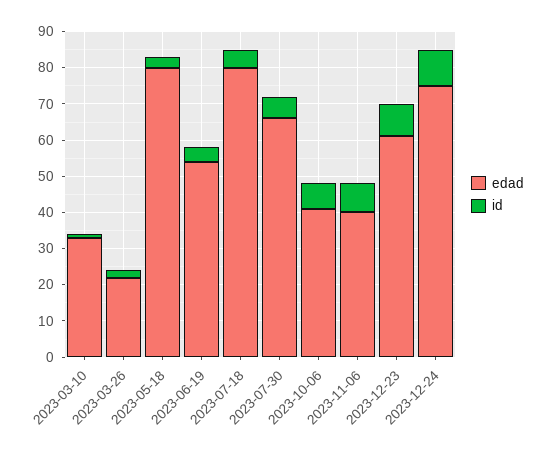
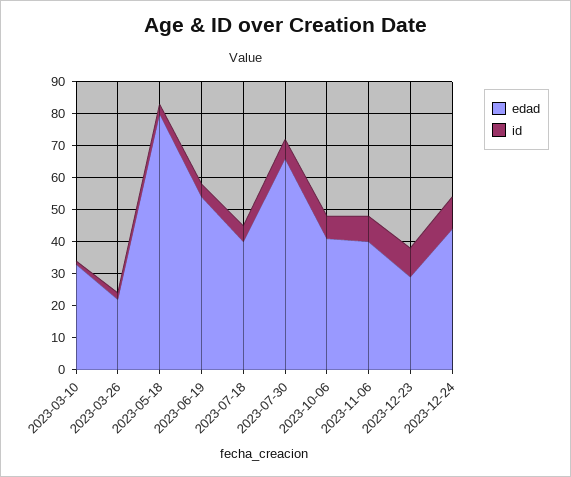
  {
    "edad": {
      "2023-03-10": 35,
      "2023-03-26": 20,
      "2023-05-18": 80,
      "2023-06-19": 55,
-     "2023-07-18": 80,
+     "2023-07-18": 40,
      "2023-07-30": 65,
      "2023-10-06": 40,
      "2023-11-06": 40,
-     "2023-12-23": 60,
+     "2023-12-23": 30,
-     "2023-12-24": 75
+     "2023-12-24": 45
    },
    "id": {
      "2023-03-10": 0,
      "2023-03-26": 0,
      "2023-05-18": 5,
      "2023-06-19": 5,
      "2023-07-18": 5,
      "2023-07-30": 5,
      "2023-10-06": 5,
      "2023-11-06": 10,
      "2023-12-23": 10,
      "2023-12-24": 10
    }
  }

